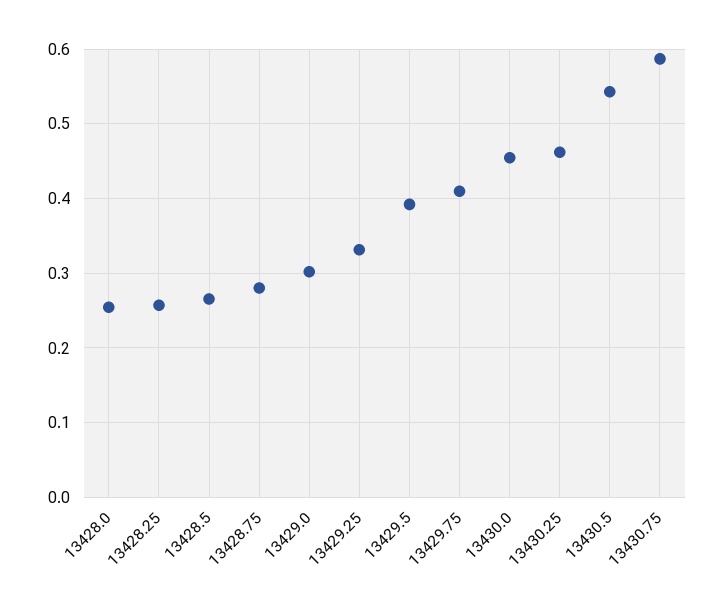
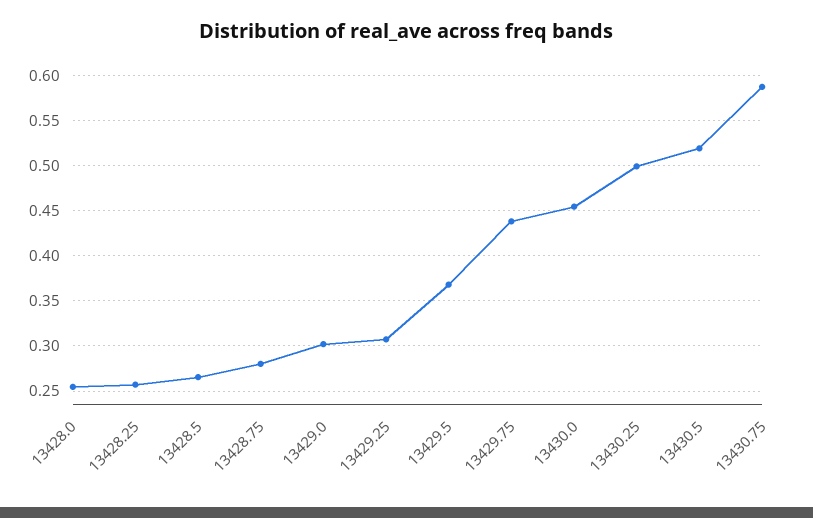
  {
    "13428.0": 0.25,
    "13428.25": 0.26,
    "13428.5": 0.27,
    "13428.75": 0.28,
    "13429.0": 0.3,
-   "13429.25": 0.33,
+   "13429.25": 0.31,
-   "13429.5": 0.39,
+   "13429.5": 0.37,
-   "13429.75": 0.41,
+   "13429.75": 0.44,
    "13430.0": 0.45,
-   "13430.25": 0.46,
+   "13430.25": 0.5,
-   "13430.5": 0.54,
+   "13430.5": 0.52,
    "13430.75": 0.59
  }

